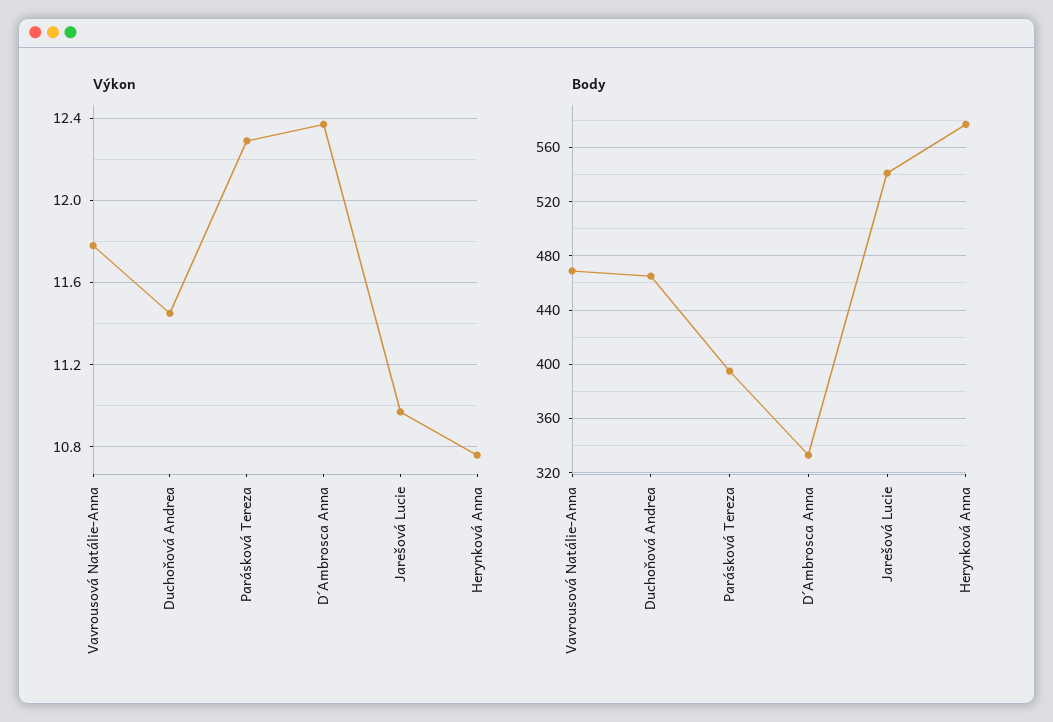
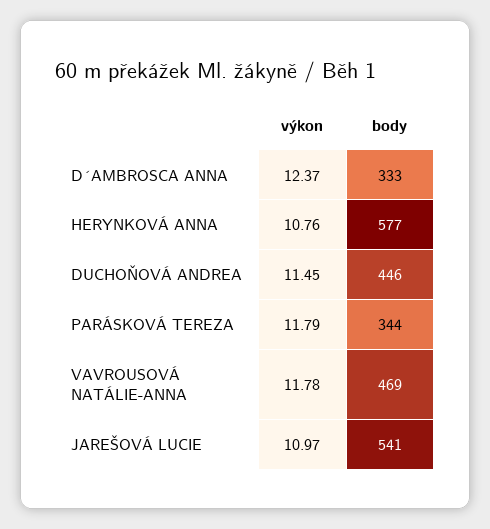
  {
    "Výkon": {
      "Vavrousová Natálie-Anna": 11.78,
      "Duchoňová Andrea": 11.45,
-     "Parásková Tereza": 12.3,
+     "Parásková Tereza": 11.79,
      "D´Ambrosca Anna": 12.37,
      "Jarešová Lucie": 10.97,
      "Herynková Anna": 10.76
    },
    "Body": {
      "Vavrousová Natálie-Anna": 469,
-     "Duchoňová Andrea": 465,
+     "Duchoňová Andrea": 446,
-     "Parásková Tereza": 395,
+     "Parásková Tereza": 344,
      "D´Ambrosca Anna": 333,
      "Jarešová Lucie": 541,
      "Herynková Anna": 577
    }
  }

